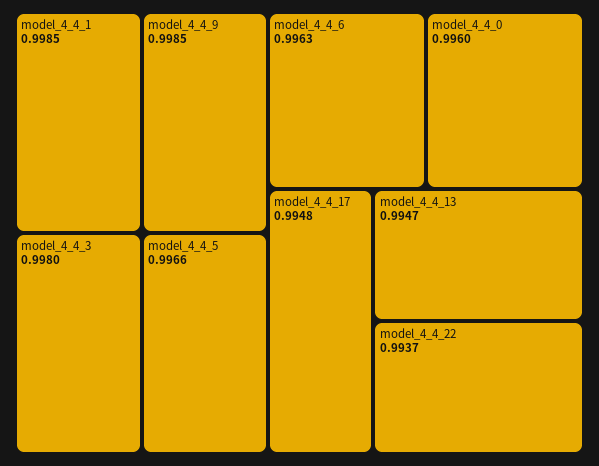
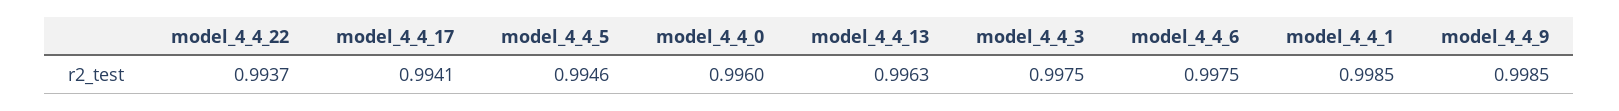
  {
    "model_4_4_1": 0.9985,
    "model_4_4_9": 0.9985,
-   "model_4_4_3": 0.998,
+   "model_4_4_3": 0.9975,
-   "model_4_4_5": 0.9966,
+   "model_4_4_5": 0.9946,
-   "model_4_4_6": 0.9963,
+   "model_4_4_6": 0.9975,
    "model_4_4_0": 0.996,
-   "model_4_4_17": 0.9948,
+   "model_4_4_17": 0.9941,
-   "model_4_4_13": 0.9947,
+   "model_4_4_13": 0.9963,
    "model_4_4_22": 0.9937
  }

